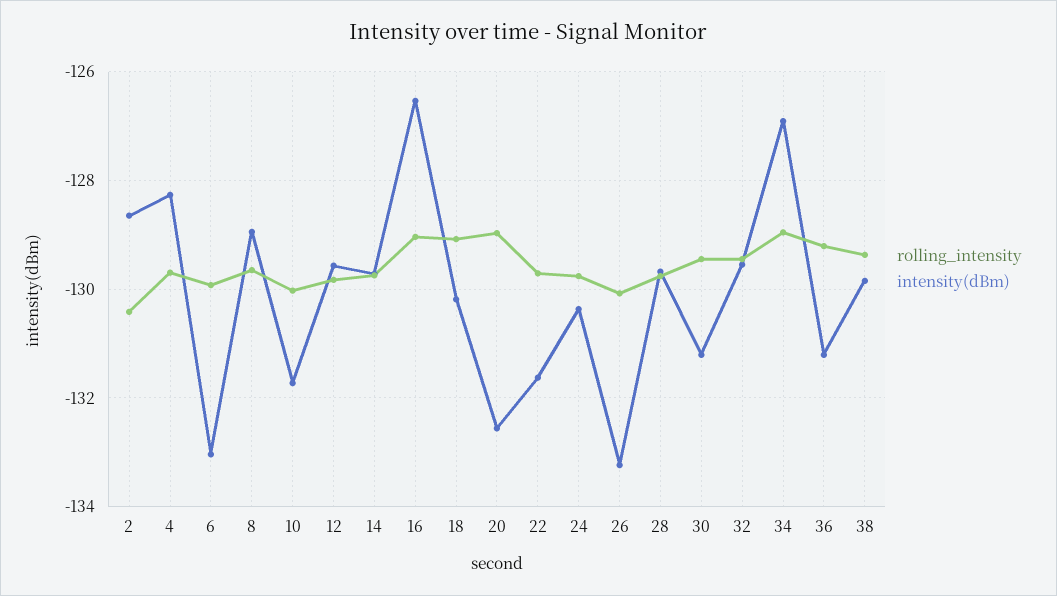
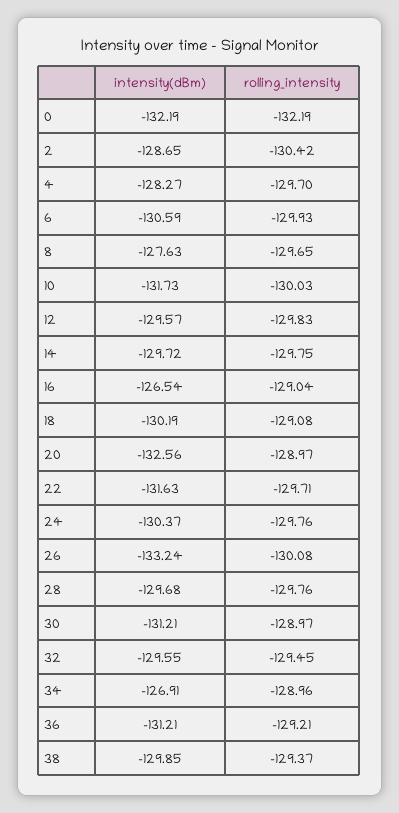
  {
    "rolling_intensity": {
      "2": -130.42,
      "4": -129.7,
      "6": -129.93,
      "8": -129.65,
      "10": -130.03,
      "12": -129.83,
      "14": -129.75,
      "16": -129.04,
      "18": -129.08,
      "20": -128.97,
      "22": -129.71,
      "24": -129.76,
      "26": -130.08,
      "28": -129.76,
-     "30": -129.4,
+     "30": -128.97,
      "32": -129.45,
      "34": -128.96,
      "36": -129.21,
-     "38": -129.37
+     "38": -129.37,
+     "0": -132.19
    },
    "intensity(dBm)": {
      "2": -128.65,
      "4": -128.27,
-     "6": -133,
+     "6": -130.59,
-     "8": -129,
+     "8": -127.63,
      "10": -131.73,
      "12": -129.57,
      "14": -129.72,
      "16": -126.54,
      "18": -130.19,
      "20": -132.56,
      "22": -131.63,
      "24": -130.37,
      "26": -133.24,
      "28": -129.68,
      "30": -131.21,
      "32": -129.55,
      "34": -126.91,
      "36": -131.21,
-     "38": -129.85
+     "38": -129.85,
+     "0": -132.19
    }
  }

